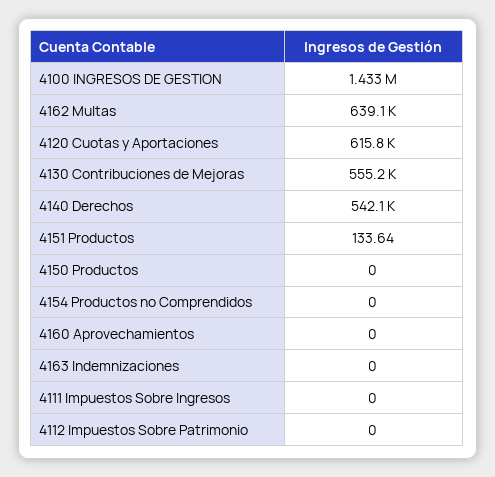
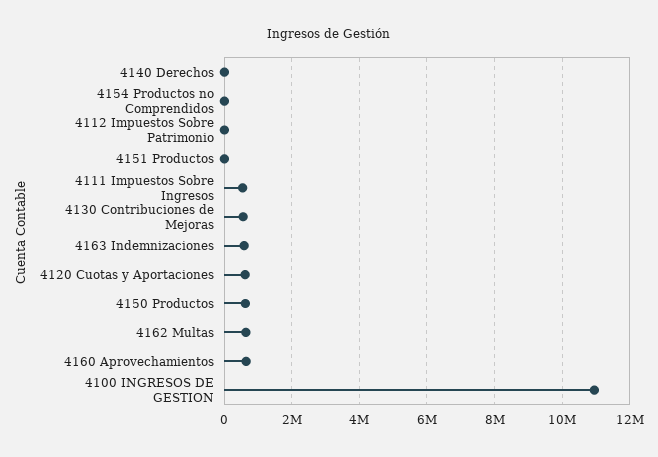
  {
-   "4100 INGRESOS DE GESTION": 1433000,
+   "4100 INGRESOS DE GESTION": 11000000,
    "4162 Multas": 639100,
    "4120 Cuotas y Aportaciones": 615800,
    "4130 Contribuciones de Mejoras": 555200,
-   "4140 Derechos": 542100,
+   "4140 Derechos": 0,
    "4151 Productos": 133.64,
-   "4150 Productos": 0,
+   "4150 Productos": 600000,
    "4154 Productos no Comprendidos": 0,
-   "4160 Aprovechamientos": 0,
+   "4160 Aprovechamientos": 600000,
-   "4163 Indemnizaciones": 0,
+   "4163 Indemnizaciones": 600000,
-   "4111 Impuestos Sobre Ingresos": 0,
+   "4111 Impuestos Sobre Ingresos": 600000,
    "4112 Impuestos Sobre Patrimonio": 0
  }

